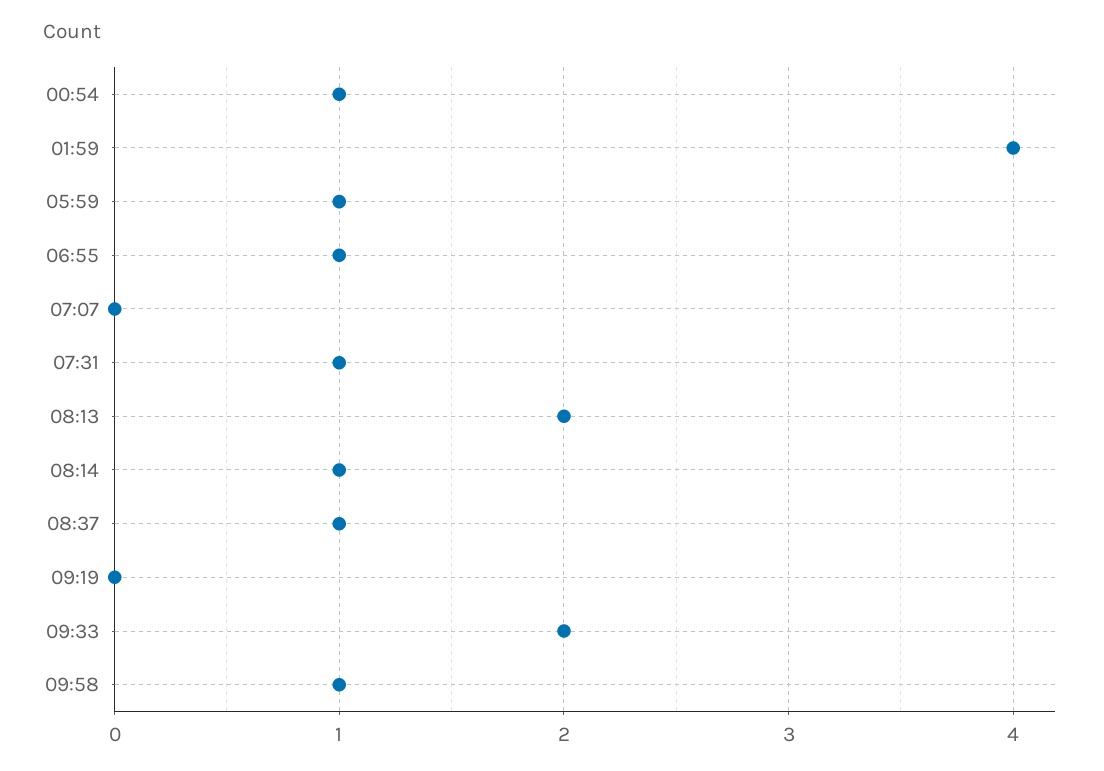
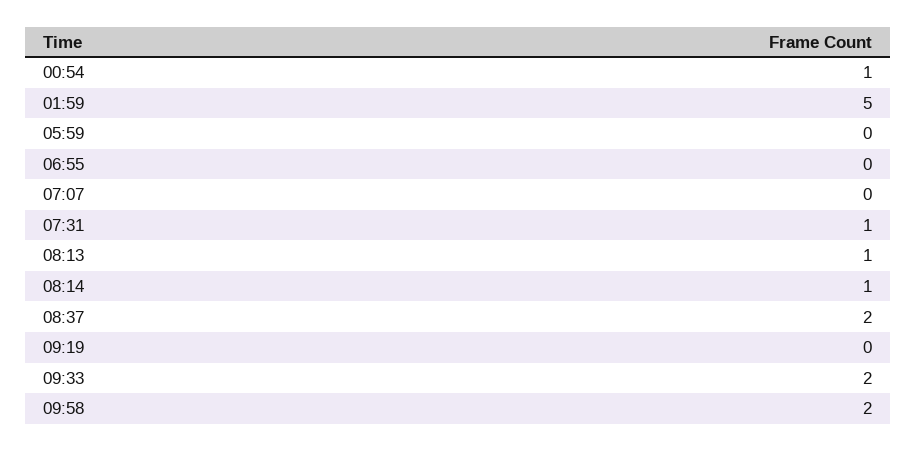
  {
    "00:54": 1,
-   "01:59": 4,
+   "01:59": 5,
-   "05:59": 1,
+   "05:59": 0,
-   "06:55": 1,
+   "06:55": 0,
    "07:07": 0,
    "07:31": 1,
-   "08:13": 2,
+   "08:13": 1,
    "08:14": 1,
-   "08:37": 1,
+   "08:37": 2,
    "09:19": 0,
    "09:33": 2,
-   "09:58": 1
+   "09:58": 2
  }

